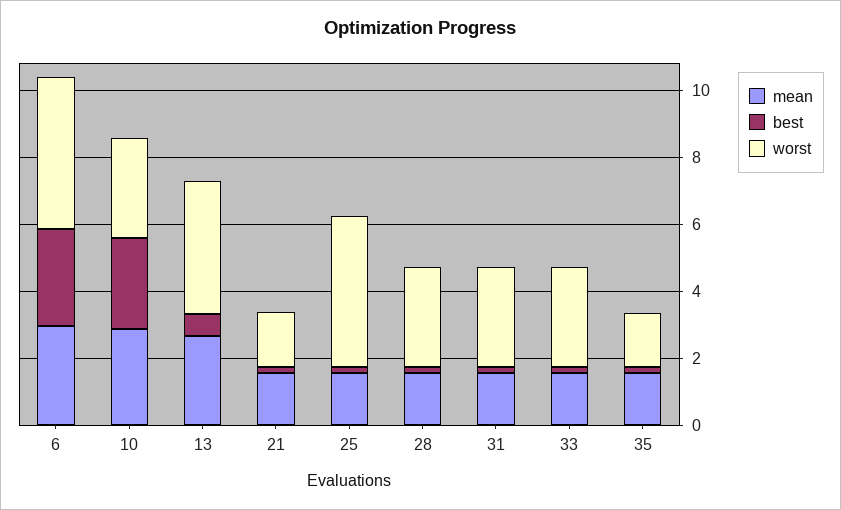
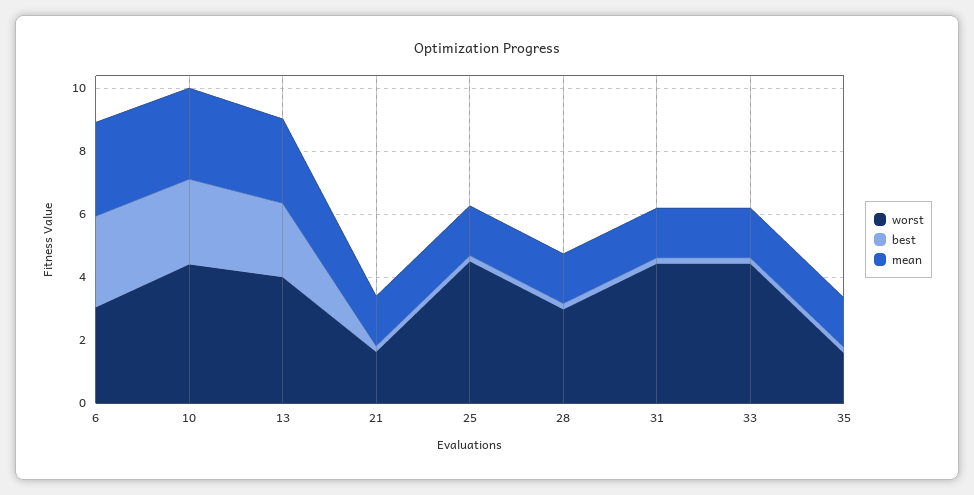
  {
    "mean": {
      "6": 3,
      "10": 3,
      "13": 2.5,
      "21": 1.5,
      "25": 1.5,
      "28": 1.5,
      "31": 1.5,
      "33": 1.5,
      "35": 1.5
    },
    "best": {
      "6": 3,
      "10": 2.5,
-     "13": 0.5,
+     "13": 2.5,
      "21": 0,
      "25": 0,
      "28": 0,
      "31": 0,
      "33": 0,
      "35": 0
    },
    "worst": {
-     "6": 4.5,
+     "6": 3,
-     "10": 3,
+     "10": 4.5,
      "13": 4,
      "21": 1.5,
      "25": 4.5,
      "28": 3,
-     "31": 3,
+     "31": 4.5,
-     "33": 3,
+     "33": 4.5,
      "35": 1.5
    }
  }

